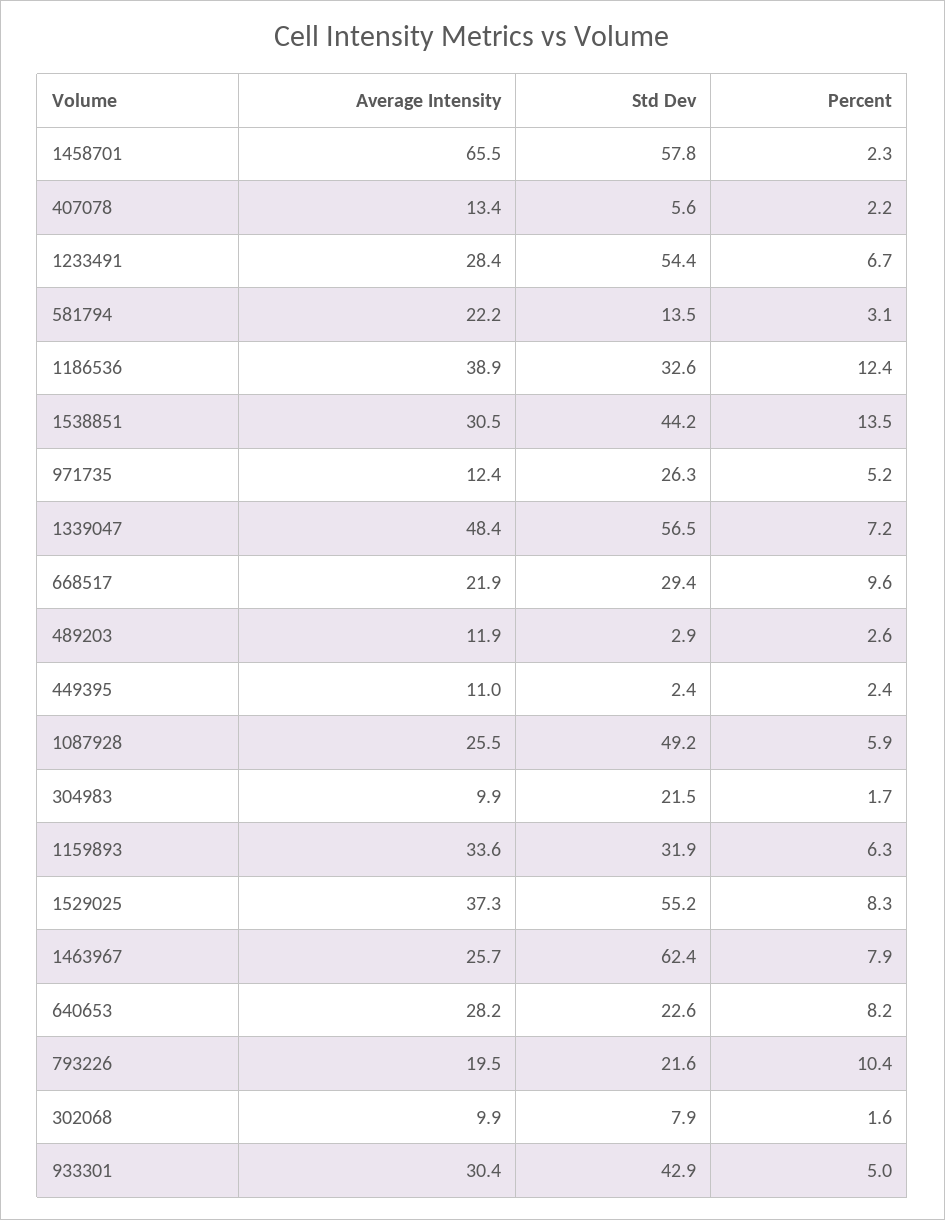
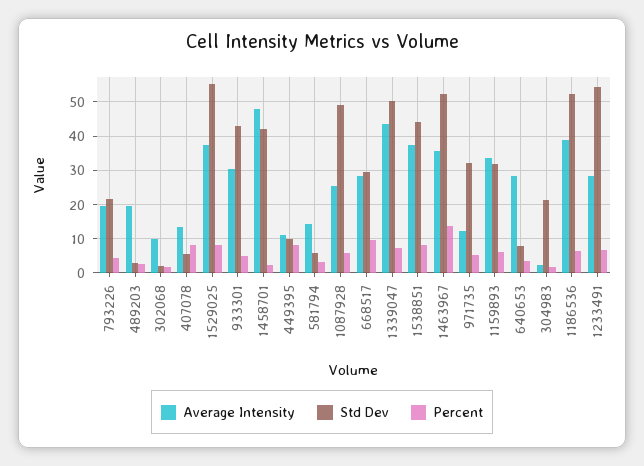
  {
    "Average Intensity": {
-     "1458701": 65.5,
+     "1458701": 48,
      "407078": 13.4,
      "1233491": 28.4,
-     "581794": 22.2,
+     "581794": 14,
      "1186536": 38.9,
-     "1538851": 30.5,
+     "1538851": 38,
      "971735": 12.4,
-     "1339047": 48.4,
+     "1339047": 44,
-     "668517": 21.9,
+     "668517": 28,
-     "489203": 11.9,
+     "489203": 20,
      "449395": 11,
      "1087928": 25.5,
-     "304983": 9.9,
+     "304983": 2,
      "1159893": 33.6,
      "1529025": 37.3,
-     "1463967": 25.7,
+     "1463967": 36,
      "640653": 28.2,
      "793226": 19.5,
      "302068": 9.9,
      "933301": 30.4
    },
    "Std Dev": {
-     "1458701": 57.8,
+     "1458701": 42,
      "407078": 5.6,
      "1233491": 54.4,
-     "581794": 13.5,
+     "581794": 6,
-     "1186536": 32.6,
+     "1186536": 52,
      "1538851": 44.2,
-     "971735": 26.3,
+     "971735": 32,
-     "1339047": 56.5,
+     "1339047": 50,
      "668517": 29.4,
      "489203": 2.9,
-     "449395": 2.4,
+     "449395": 10,
      "1087928": 49.2,
      "304983": 21.5,
      "1159893": 31.9,
      "1529025": 55.2,
-     "1463967": 62.4,
+     "1463967": 52,
-     "640653": 22.6,
+     "640653": 8,
      "793226": 21.6,
-     "302068": 7.9,
+     "302068": 2,
      "933301": 42.9
    },
    "Percent": {
      "1458701": 2.3,
-     "407078": 2.2,
+     "407078": 8,
      "1233491": 6.7,
      "581794": 3.1,
-     "1186536": 12.4,
+     "1186536": 6,
-     "1538851": 13.5,
+     "1538851": 8,
      "971735": 5.2,
      "1339047": 7.2,
      "668517": 9.6,
      "489203": 2.6,
-     "449395": 2.4,
+     "449395": 8,
      "1087928": 5.9,
      "304983": 1.7,
      "1159893": 6.3,
      "1529025": 8.3,
-     "1463967": 7.9,
+     "1463967": 14,
-     "640653": 8.2,
+     "640653": 4,
-     "793226": 10.4,
+     "793226": 4,
      "302068": 1.6,
      "933301": 5
    }
  }

